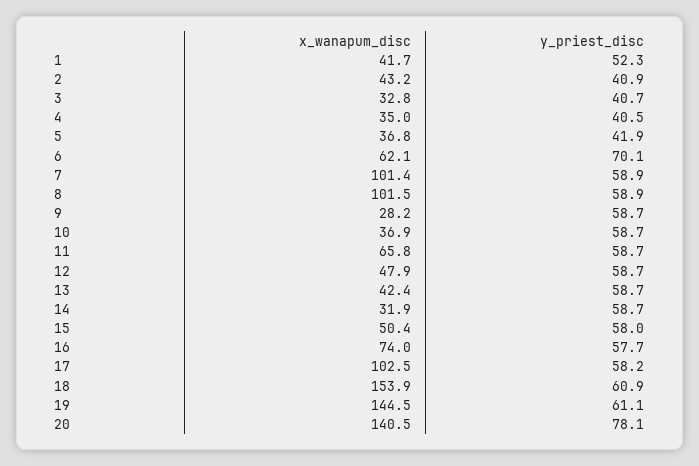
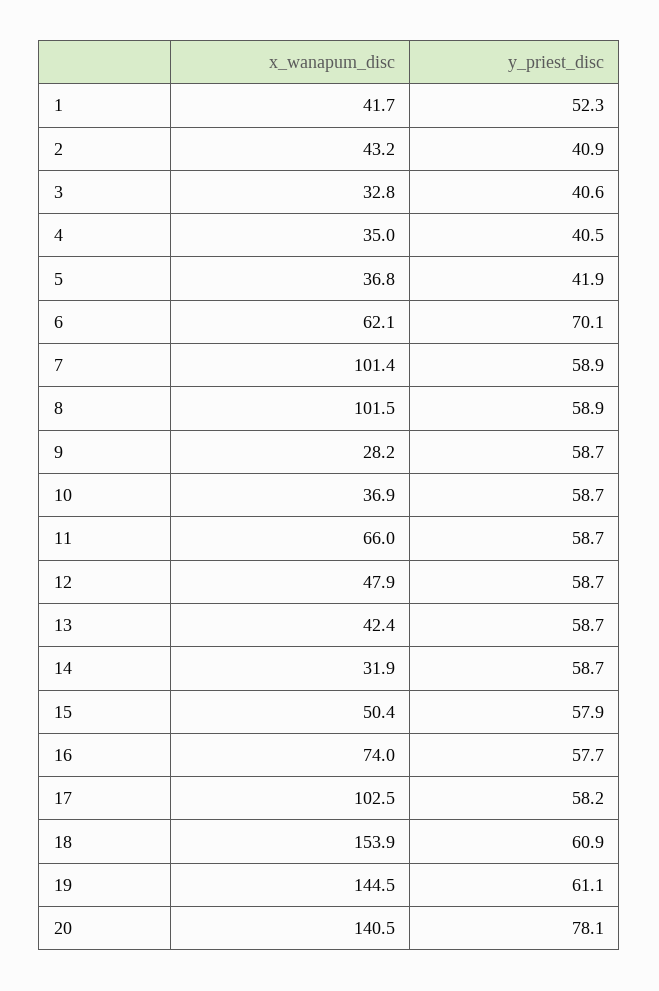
  {
    "x_wanapum_disc": {
      "1": 41.7,
      "2": 43.2,
      "3": 32.8,
      "4": 35,
      "5": 36.8,
      "6": 62.1,
      "7": 101.4,
      "8": 101.5,
      "9": 28.2,
      "10": 36.9,
-     "11": 65.8,
+     "11": 66,
      "12": 47.9,
      "13": 42.4,
      "14": 31.9,
      "15": 50.4,
      "16": 74,
      "17": 102.5,
      "18": 153.9,
      "19": 144.5,
      "20": 140.5
    },
    "y_priest_disc": {
      "1": 52.3,
      "2": 40.9,
-     "3": 40.7,
+     "3": 40.6,
      "4": 40.5,
      "5": 41.9,
      "6": 70.1,
      "7": 58.9,
      "8": 58.9,
      "9": 58.7,
      "10": 58.7,
      "11": 58.7,
      "12": 58.7,
      "13": 58.7,
      "14": 58.7,
-     "15": 58,
+     "15": 57.9,
      "16": 57.7,
      "17": 58.2,
      "18": 60.9,
      "19": 61.1,
      "20": 78.1
    }
  }

